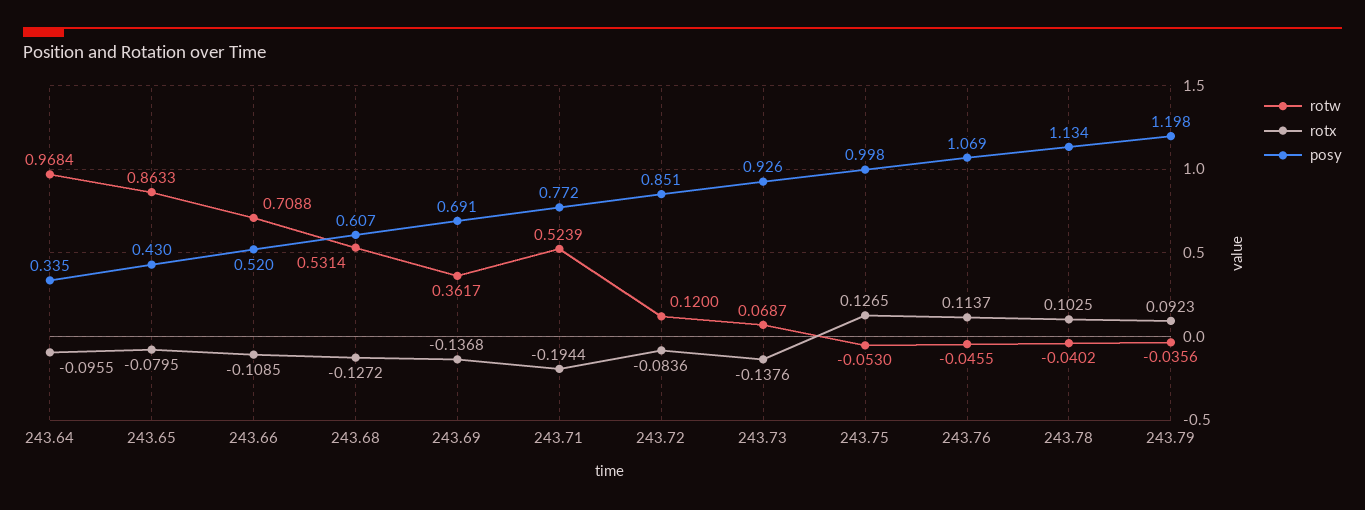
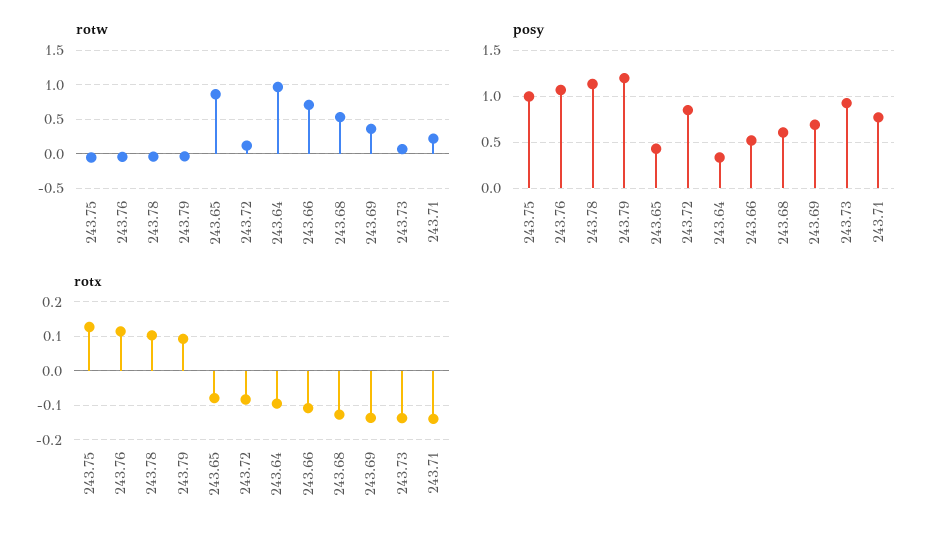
  {
    "rotw": {
      "243.64": 0.9684,
      "243.65": 0.8633,
      "243.66": 0.7088,
      "243.68": 0.5314,
      "243.69": 0.3617,
-     "243.71": 0.5239,
+     "243.71": 0.2,
      "243.72": 0.12,
      "243.73": 0.0687,
      "243.75": -0.053,
      "243.76": -0.0455,
      "243.78": -0.0402,
      "243.79": -0.0356
    },
    "rotx": {
      "243.64": -0.0955,
      "243.65": -0.0795,
      "243.66": -0.1085,
      "243.68": -0.1272,
      "243.69": -0.1368,
-     "243.71": -0.1944,
+     "243.71": -0.14,
      "243.72": -0.0836,
      "243.73": -0.1376,
      "243.75": 0.1265,
      "243.76": 0.1137,
      "243.78": 0.1025,
      "243.79": 0.0923
    },
    "posy": {
      "243.64": 0.335,
      "243.65": 0.43,
      "243.66": 0.52,
      "243.68": 0.607,
      "243.69": 0.691,
      "243.71": 0.772,
      "243.72": 0.851,
      "243.73": 0.926,
      "243.75": 0.998,
      "243.76": 1.069,
      "243.78": 1.134,
      "243.79": 1.198
    }
  }

